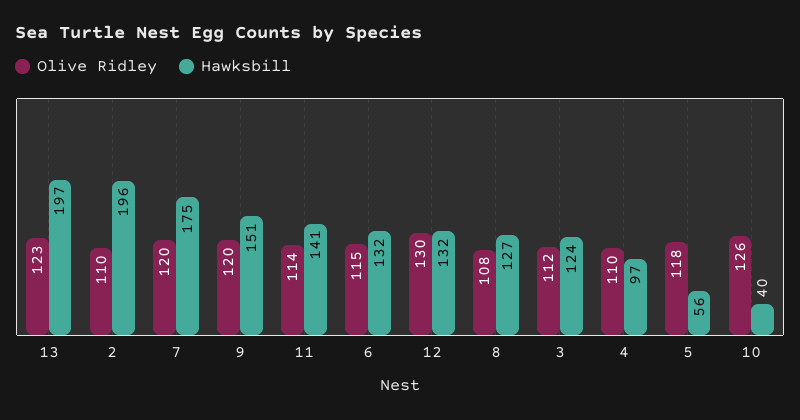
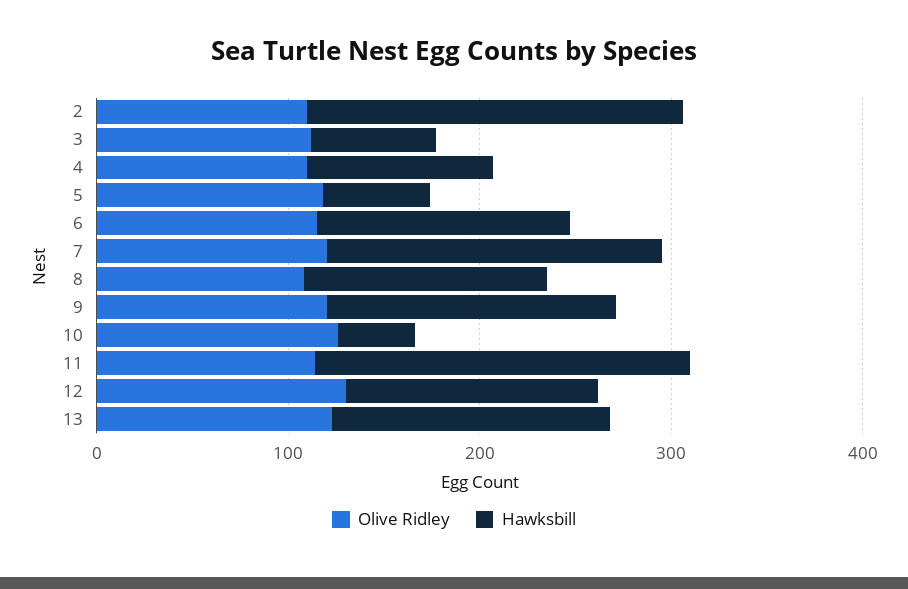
  {
    "Olive Ridley": {
      "13": 123,
      "2": 110,
      "7": 120,
      "9": 120,
      "11": 114,
      "6": 115,
      "12": 130,
      "8": 108,
      "3": 112,
      "4": 110,
      "5": 118,
      "10": 126
    },
    "Hawksbill": {
-     "13": 197,
+     "13": 140,
      "2": 196,
      "7": 175,
      "9": 151,
-     "11": 141,
+     "11": 200,
      "6": 132,
      "12": 132,
      "8": 127,
-     "3": 124,
+     "3": 60,
      "4": 97,
      "5": 56,
      "10": 40
    }
  }

